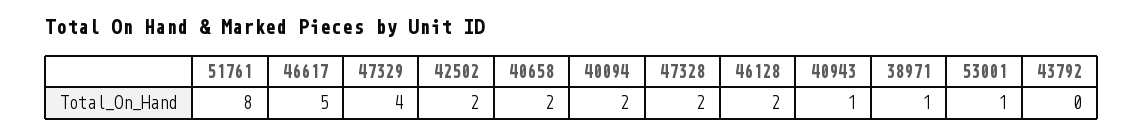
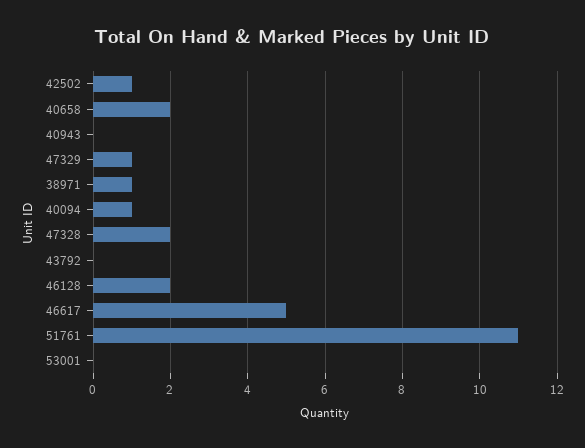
  {
-   "51761": 8,
+   "51761": 11,
    "46617": 5,
-   "47329": 4,
+   "47329": 1,
-   "42502": 2,
+   "42502": 1,
    "40658": 2,
-   "40094": 2,
+   "40094": 1,
    "47328": 2,
    "46128": 2,
-   "40943": 1,
+   "40943": 0,
    "38971": 1,
-   "53001": 1,
+   "53001": 0,
    "43792": 0
  }

